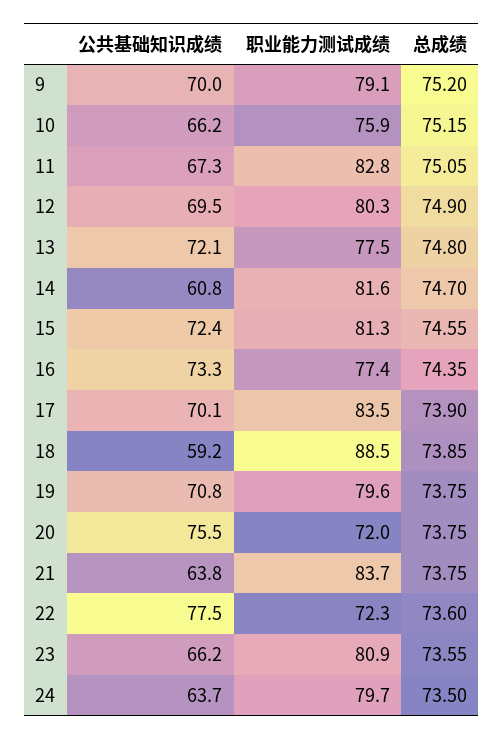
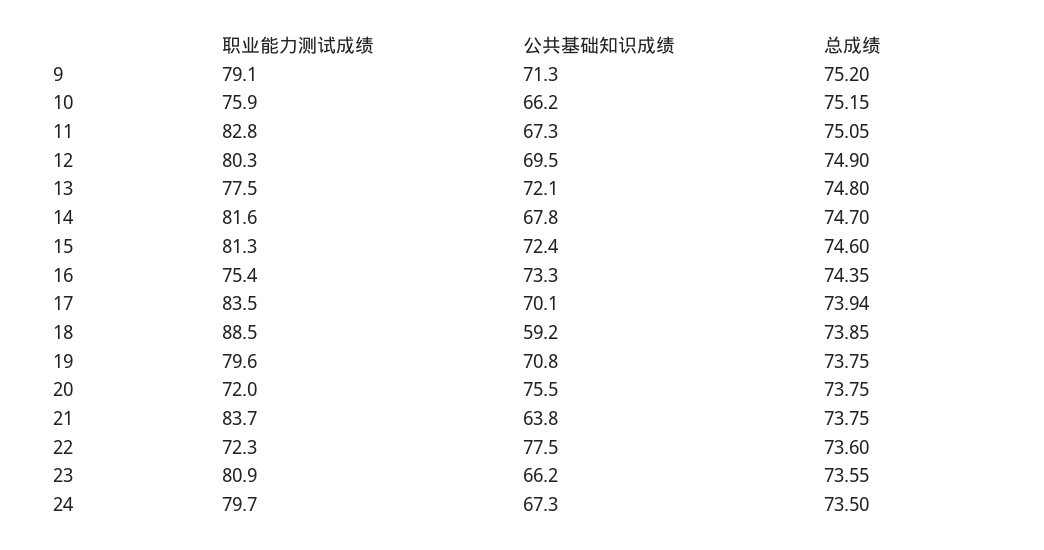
  {
    "公共基础知识成绩": {
-     "9": 70,
+     "9": 71.3,
      "10": 66.2,
      "11": 67.3,
      "12": 69.5,
      "13": 72.1,
-     "14": 60.8,
+     "14": 67.8,
      "15": 72.4,
      "16": 73.3,
      "17": 70.1,
      "18": 59.2,
      "19": 70.8,
      "20": 75.5,
      "21": 63.8,
      "22": 77.5,
      "23": 66.2,
-     "24": 63.7
+     "24": 67.3
    },
    "职业能力测试成绩": {
      "9": 79.1,
      "10": 75.9,
      "11": 82.8,
      "12": 80.3,
      "13": 77.5,
      "14": 81.6,
      "15": 81.3,
-     "16": 77.4,
+     "16": 75.4,
      "17": 83.5,
      "18": 88.5,
      "19": 79.6,
      "20": 72,
      "21": 83.7,
      "22": 72.3,
      "23": 80.9,
      "24": 79.7
    },
    "总成绩": {
      "9": 75.2,
      "10": 75.15,
      "11": 75.05,
      "12": 74.9,
      "13": 74.8,
      "14": 74.7,
-     "15": 74.55,
+     "15": 74.6,
      "16": 74.35,
-     "17": 73.9,
+     "17": 73.94,
      "18": 73.85,
      "19": 73.75,
      "20": 73.75,
      "21": 73.75,
      "22": 73.6,
      "23": 73.55,
      "24": 73.5
    }
  }

